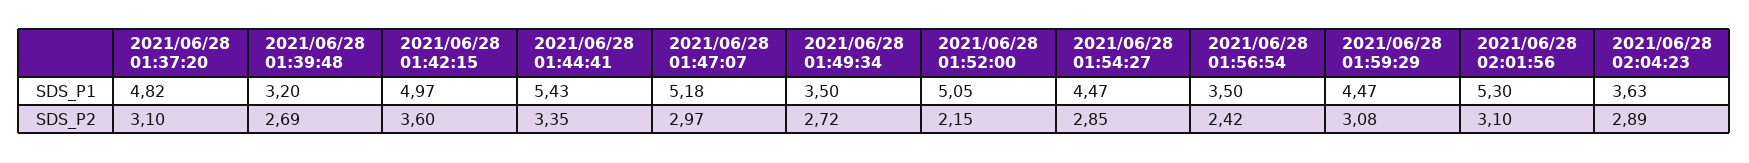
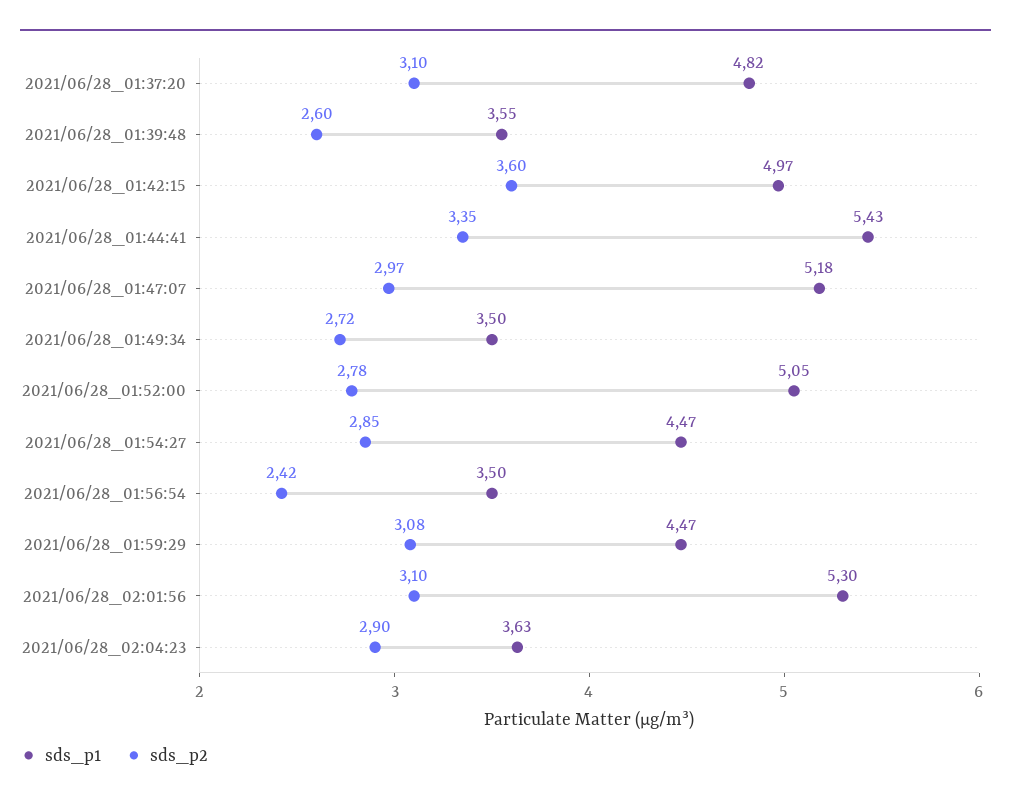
  {
    "SDS_P1": {
      "2021/06/28 01:37:20": 4.82,
-     "2021/06/28 01:39:48": 3.2,
+     "2021/06/28 01:39:48": 3.55,
      "2021/06/28 01:42:15": 4.97,
      "2021/06/28 01:44:41": 5.43,
      "2021/06/28 01:47:07": 5.18,
      "2021/06/28 01:49:34": 3.5,
      "2021/06/28 01:52:00": 5.05,
      "2021/06/28 01:54:27": 4.47,
      "2021/06/28 01:56:54": 3.5,
      "2021/06/28 01:59:29": 4.47,
      "2021/06/28 02:01:56": 5.3,
      "2021/06/28 02:04:23": 3.63
    },
    "SDS_P2": {
      "2021/06/28 01:37:20": 3.1,
-     "2021/06/28 01:39:48": 2.69,
+     "2021/06/28 01:39:48": 2.6,
      "2021/06/28 01:42:15": 3.6,
      "2021/06/28 01:44:41": 3.35,
      "2021/06/28 01:47:07": 2.97,
      "2021/06/28 01:49:34": 2.72,
-     "2021/06/28 01:52:00": 2.15,
+     "2021/06/28 01:52:00": 2.78,
      "2021/06/28 01:54:27": 2.85,
      "2021/06/28 01:56:54": 2.42,
      "2021/06/28 01:59:29": 3.08,
      "2021/06/28 02:01:56": 3.1,
-     "2021/06/28 02:04:23": 2.89
+     "2021/06/28 02:04:23": 2.9
    }
  }

